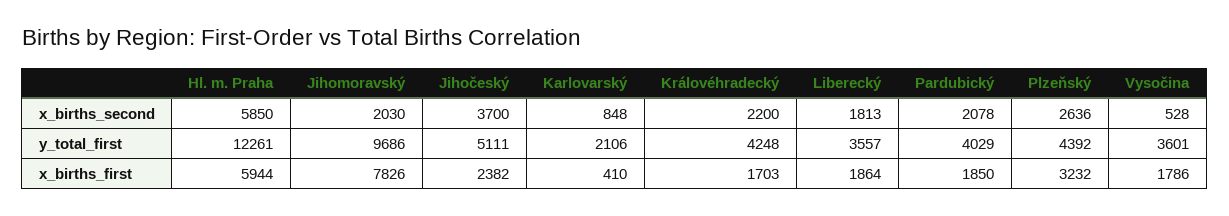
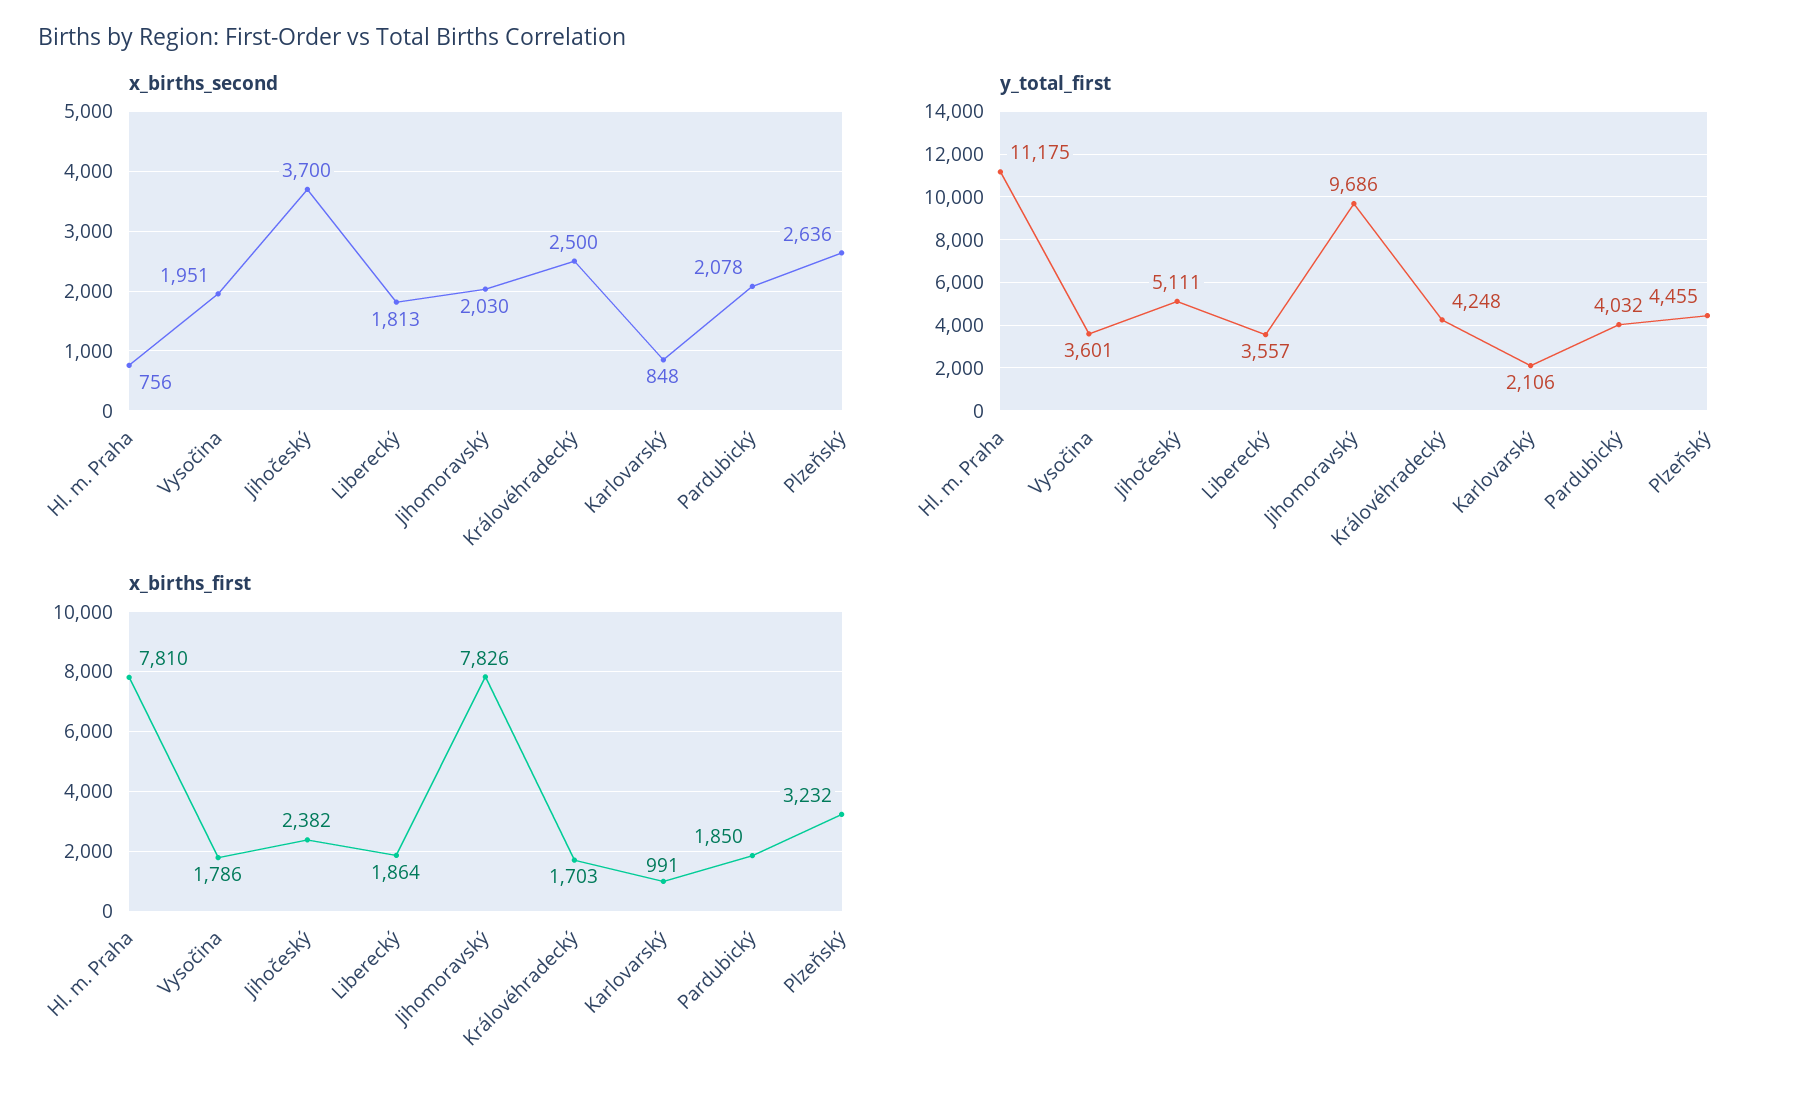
  {
    "x_births_second": {
-     "Hl. m. Praha": 5850,
+     "Hl. m. Praha": 756,
      "Jihomoravský": 2030,
      "Jihočeský": 3700,
      "Karlovarský": 848,
-     "Královéhradecký": 2200,
+     "Královéhradecký": 2500,
      "Liberecký": 1813,
      "Pardubický": 2078,
      "Plzeňský": 2636,
-     "Vysočina": 528
+     "Vysočina": 1951
    },
    "y_total_first": {
-     "Hl. m. Praha": 12261,
+     "Hl. m. Praha": 11175,
      "Jihomoravský": 9686,
      "Jihočeský": 5111,
      "Karlovarský": 2106,
      "Královéhradecký": 4248,
      "Liberecký": 3557,
-     "Pardubický": 4029,
+     "Pardubický": 4032,
-     "Plzeňský": 4392,
+     "Plzeňský": 4455,
      "Vysočina": 3601
    },
    "x_births_first": {
-     "Hl. m. Praha": 5944,
+     "Hl. m. Praha": 7810,
      "Jihomoravský": 7826,
      "Jihočeský": 2382,
-     "Karlovarský": 410,
+     "Karlovarský": 991,
      "Královéhradecký": 1703,
      "Liberecký": 1864,
      "Pardubický": 1850,
      "Plzeňský": 3232,
      "Vysočina": 1786
    }
  }

